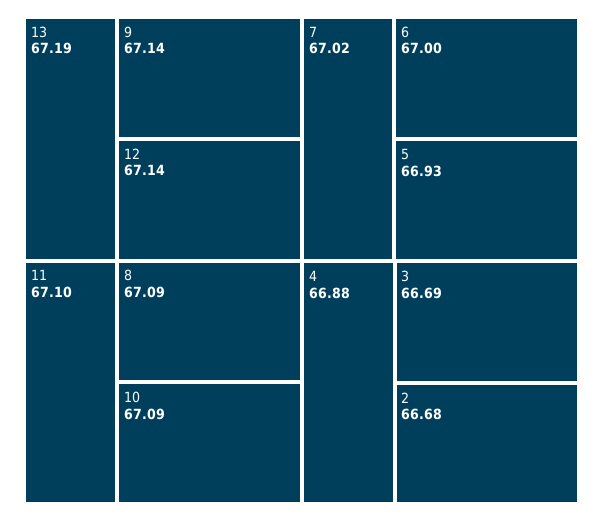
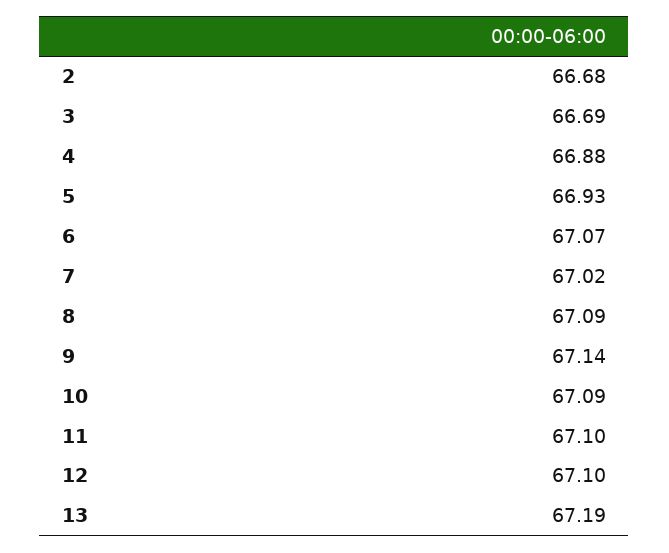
  {
    "13": 67.19,
    "9": 67.14,
-   "12": 67.14,
+   "12": 67.1,
    "11": 67.1,
    "8": 67.09,
    "10": 67.09,
    "7": 67.02,
-   "6": 67,
+   "6": 67.07,
    "5": 66.93,
    "4": 66.88,
    "3": 66.69,
    "2": 66.68
  }

